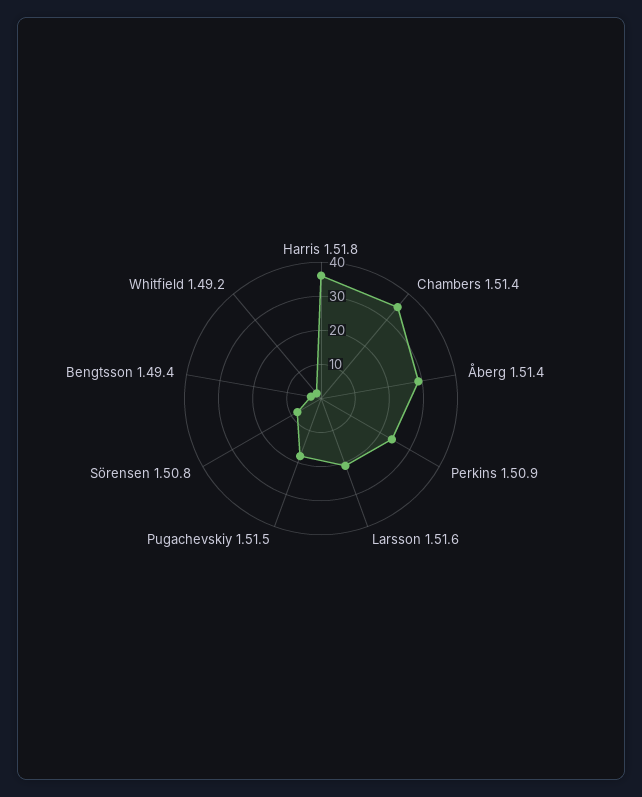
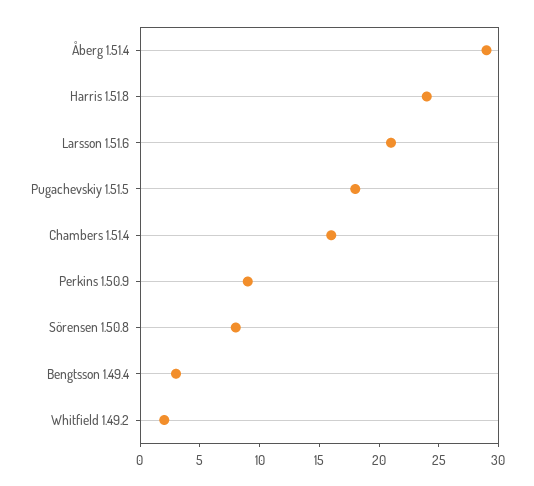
  {
-   "Harris 1.51.8": 35,
+   "Harris 1.51.8": 24,
-   "Chambers 1.51.4": 35,
+   "Chambers 1.51.4": 16,
    "Åberg 1.51.4": 29,
-   "Perkins 1.50.9": 25,
+   "Perkins 1.50.9": 9,
    "Larsson 1.51.6": 21,
    "Pugachevskiy 1.51.5": 18,
    "Sörensen 1.50.8": 8,
    "Bengtsson 1.49.4": 3,
    "Whitfield 1.49.2": 2
  }

